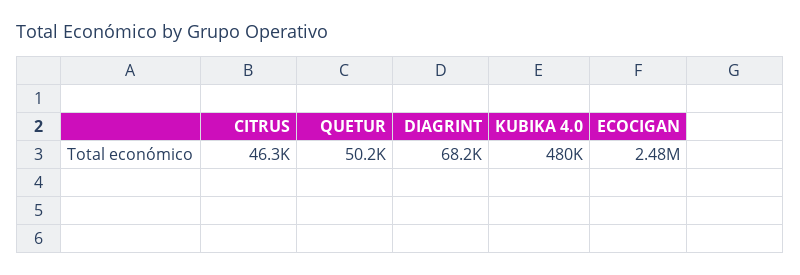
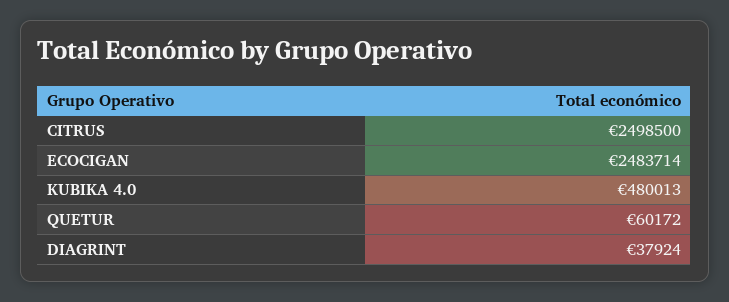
  {
-   "CITRUS": 46300,
+   "CITRUS": 2498500,
-   "QUETUR": 50200,
+   "QUETUR": 60172,
-   "DIAGRINT": 68200,
+   "DIAGRINT": 37924,
    "KUBIKA 4.0": 480013,
    "ECOCIGAN": 2483714
  }

